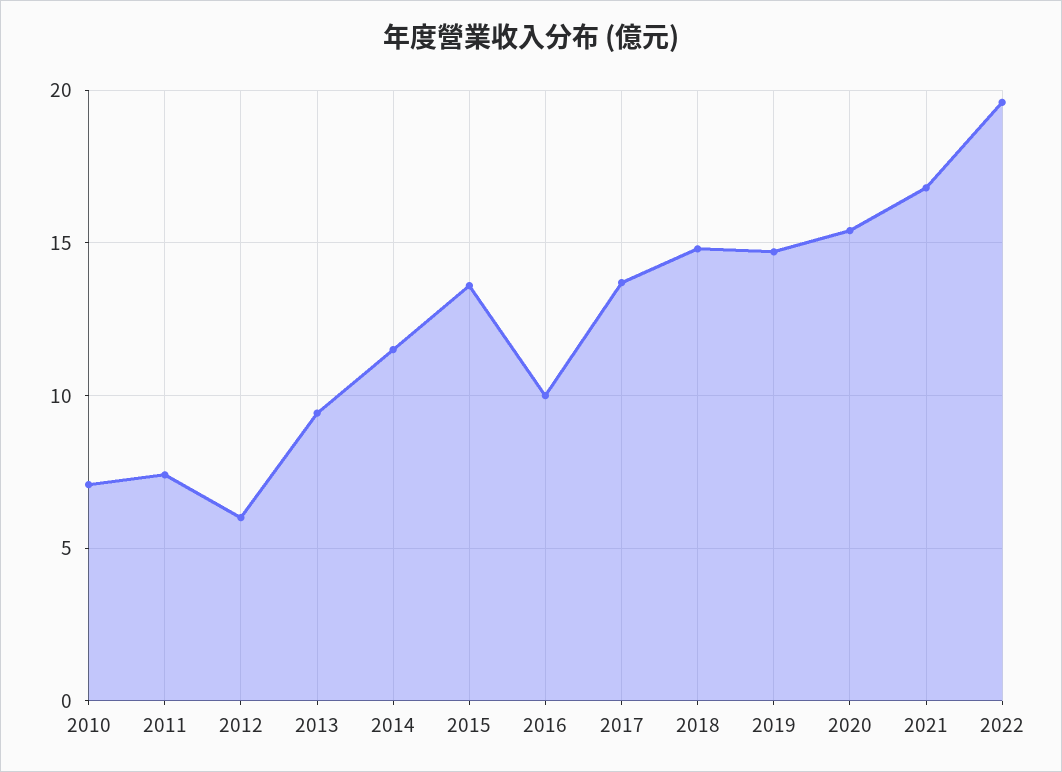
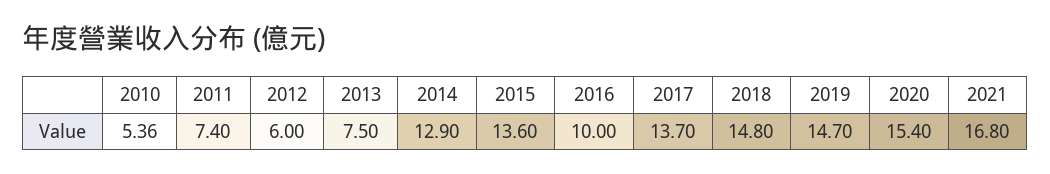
  {
-   "2010": 7,
+   "2010": 5.36,
    "2011": 7.4,
    "2012": 6,
-   "2013": 9.5,
+   "2013": 7.5,
-   "2014": 11.5,
+   "2014": 12.9,
    "2015": 13.6,
    "2016": 10,
    "2017": 13.7,
    "2018": 14.8,
    "2019": 14.7,
    "2020": 15.4,
-   "2021": 16.8,
+   "2021": 16.8
-   "2022": 19.5
  }

